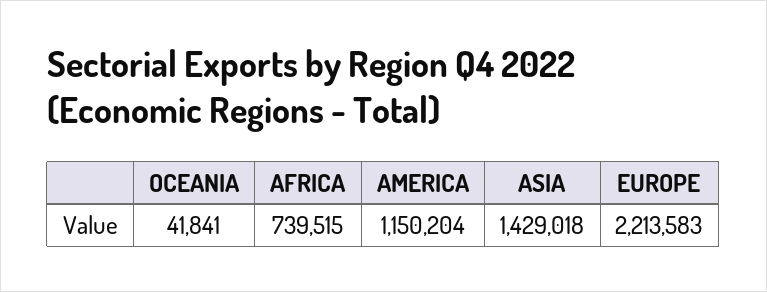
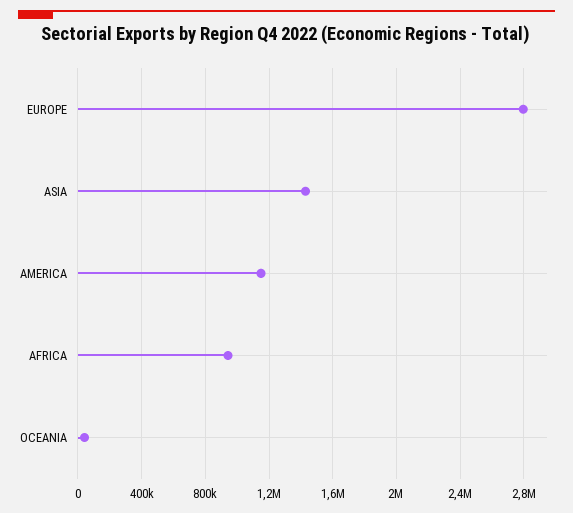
  {
    "OCEANIA": 41841,
-   "AFRICA": 739515,
+   "AFRICA": 950000,
    "AMERICA": 1150204,
    "ASIA": 1429018,
-   "EUROPE": 2213583
+   "EUROPE": 2800000
  }

